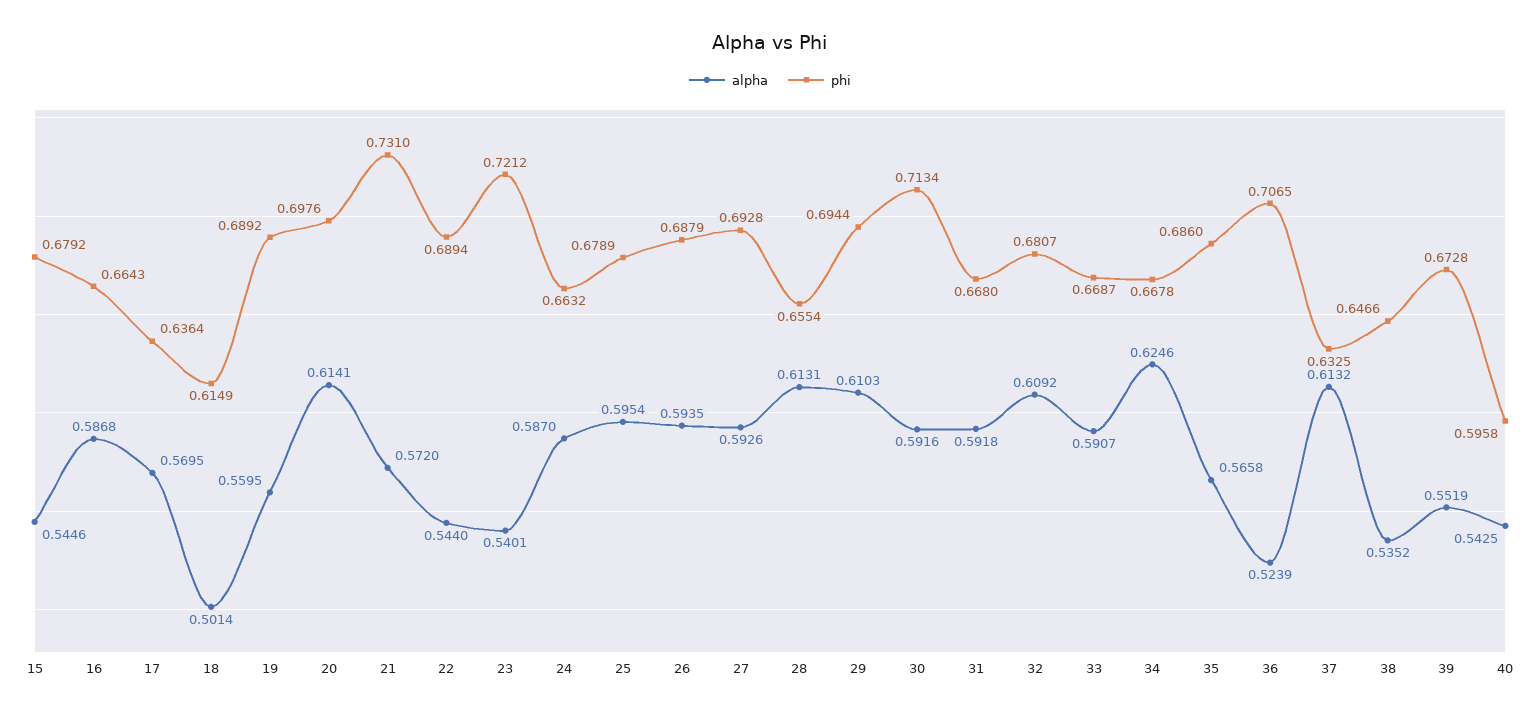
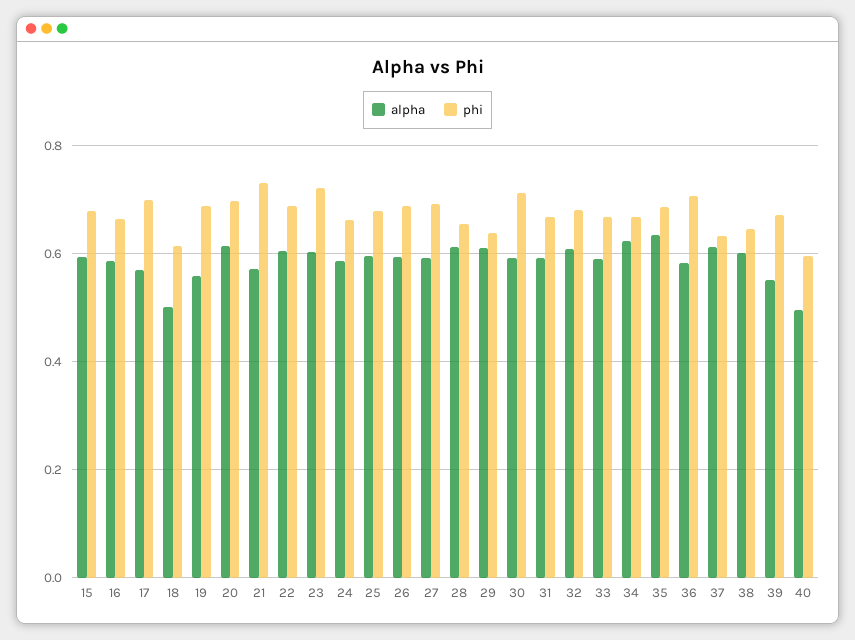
  {
    "alpha": {
-     "15": 0.5446,
+     "15": 0.6,
      "16": 0.5868,
      "17": 0.5695,
      "18": 0.5014,
      "19": 0.5595,
      "20": 0.6141,
      "21": 0.572,
-     "22": 0.544,
+     "22": 0.6,
-     "23": 0.5401,
+     "23": 0.6,
      "24": 0.587,
      "25": 0.5954,
      "26": 0.5935,
      "27": 0.5926,
      "28": 0.6131,
      "29": 0.6103,
      "30": 0.5916,
      "31": 0.5918,
      "32": 0.6092,
      "33": 0.5907,
      "34": 0.6246,
-     "35": 0.5658,
+     "35": 0.64,
-     "36": 0.5239,
+     "36": 0.58,
      "37": 0.6132,
-     "38": 0.5352,
+     "38": 0.6,
      "39": 0.5519,
-     "40": 0.5425
+     "40": 0.5
    },
    "phi": {
      "15": 0.6792,
      "16": 0.6643,
-     "17": 0.6364,
+     "17": 0.7,
      "18": 0.6149,
      "19": 0.6892,
      "20": 0.6976,
      "21": 0.731,
      "22": 0.6894,
      "23": 0.7212,
      "24": 0.6632,
      "25": 0.6789,
      "26": 0.6879,
      "27": 0.6928,
      "28": 0.6554,
-     "29": 0.6944,
+     "29": 0.64,
      "30": 0.7134,
      "31": 0.668,
      "32": 0.6807,
      "33": 0.6687,
      "34": 0.6678,
      "35": 0.686,
      "36": 0.7065,
      "37": 0.6325,
      "38": 0.6466,
      "39": 0.6728,
      "40": 0.5958
    }
  }

